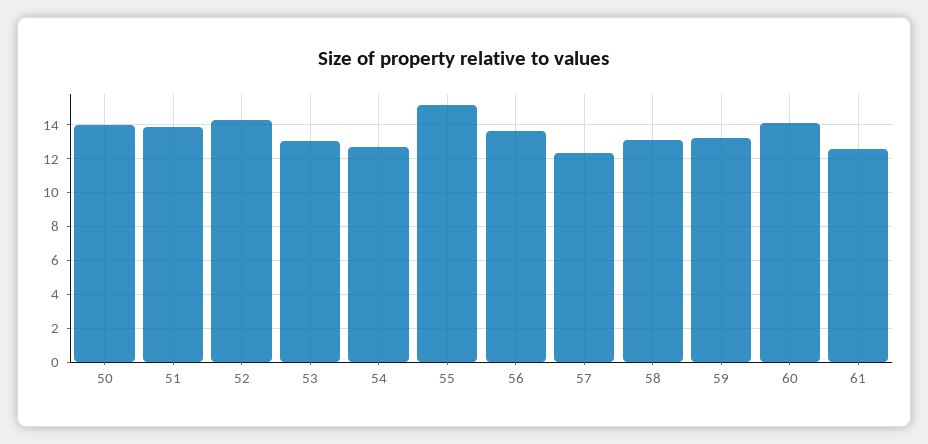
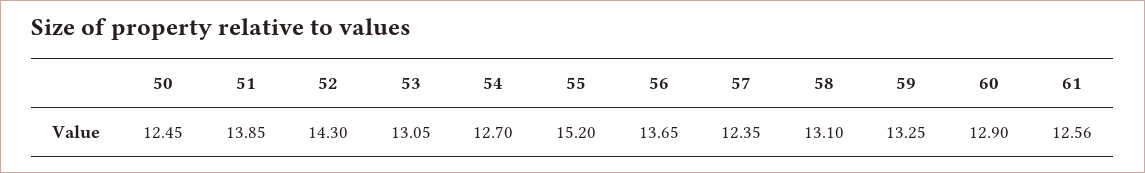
  {
-   "50": 14,
+   "50": 12.45,
    "51": 13.85,
    "52": 14.3,
    "53": 13.05,
    "54": 12.7,
    "55": 15.2,
    "56": 13.65,
    "57": 12.35,
    "58": 13.1,
    "59": 13.25,
-   "60": 14,
+   "60": 12.9,
    "61": 12.56
  }

